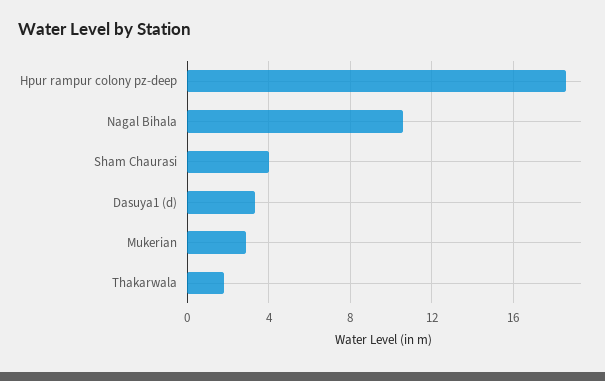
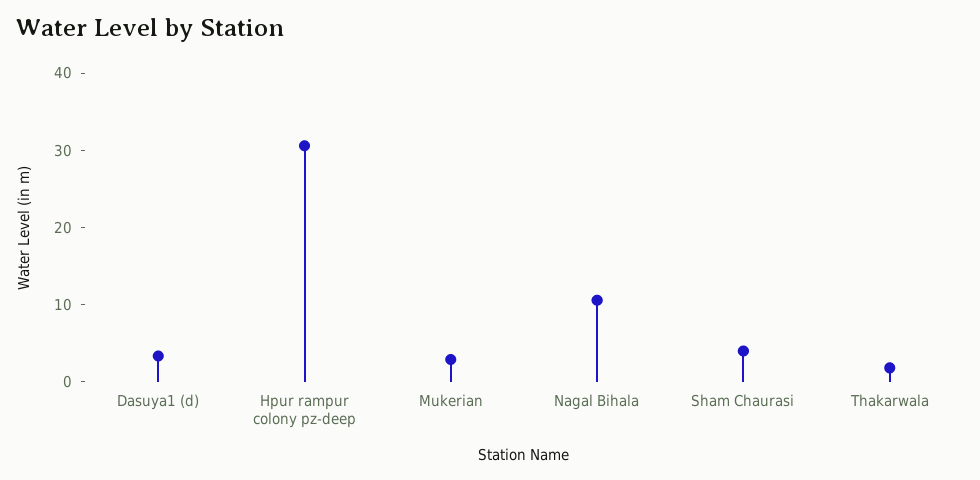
  {
-   "Hpur rampur colony pz-deep": 18.5,
+   "Hpur rampur colony pz-deep": 30,
    "Nagal Bihala": 10.5,
    "Sham Chaurasi": 4,
    "Dasuya1 (d)": 3.5,
    "Mukerian": 3,
    "Thakarwala": 2
  }

